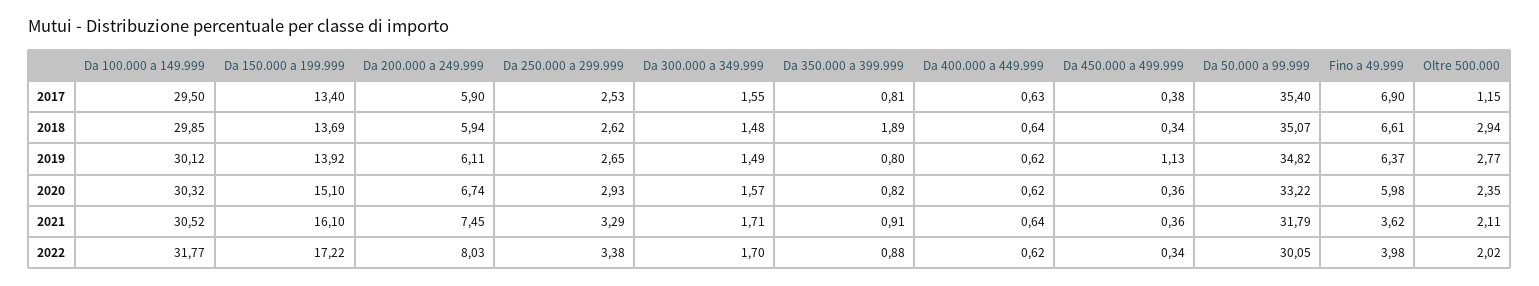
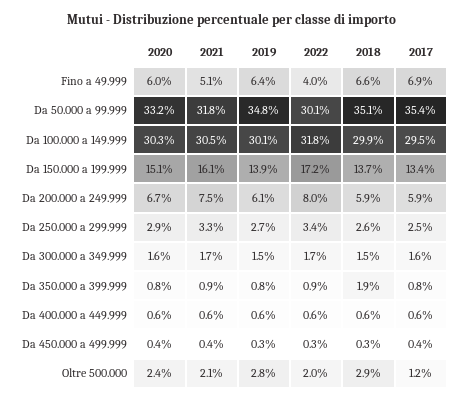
  {
    "Da 100.000 a 149.999": {
      "2017": 29.5,
      "2018": 29.85,
      "2019": 30.12,
      "2020": 30.32,
      "2021": 30.52,
      "2022": 31.77
    },
    "Da 150.000 a 199.999": {
      "2017": 13.4,
      "2018": 13.69,
      "2019": 13.92,
      "2020": 15.1,
      "2021": 16.1,
      "2022": 17.22
    },
    "Da 200.000 a 249.999": {
      "2017": 5.9,
      "2018": 5.94,
      "2019": 6.11,
      "2020": 6.74,
      "2021": 7.45,
      "2022": 8.03
    },
    "Da 250.000 a 299.999": {
      "2017": 2.53,
      "2018": 2.62,
      "2019": 2.65,
      "2020": 2.93,
      "2021": 3.29,
      "2022": 3.38
    },
    "Da 300.000 a 349.999": {
      "2017": 1.55,
      "2018": 1.48,
      "2019": 1.49,
      "2020": 1.57,
      "2021": 1.71,
      "2022": 1.7
    },
    "Da 350.000 a 399.999": {
      "2017": 0.81,
      "2018": 1.89,
      "2019": 0.8,
      "2020": 0.82,
      "2021": 0.91,
      "2022": 0.88
    },
    "Da 400.000 a 449.999": {
      "2017": 0.63,
      "2018": 0.64,
      "2019": 0.62,
      "2020": 0.62,
      "2021": 0.64,
      "2022": 0.62
    },
    "Da 450.000 a 499.999": {
      "2017": 0.38,
      "2018": 0.34,
-     "2019": 1.13,
+     "2019": 0.3,
      "2020": 0.36,
      "2021": 0.36,
      "2022": 0.34
    },
    "Da 50.000 a 99.999": {
      "2017": 35.4,
      "2018": 35.07,
      "2019": 34.82,
      "2020": 33.22,
      "2021": 31.79,
      "2022": 30.05
    },
    "Fino a 49.999": {
      "2017": 6.9,
      "2018": 6.61,
      "2019": 6.37,
      "2020": 5.98,
-     "2021": 3.62,
+     "2021": 5.1,
      "2022": 3.98
    },
    "Oltre 500.000": {
      "2017": 1.15,
      "2018": 2.94,
      "2019": 2.77,
      "2020": 2.35,
      "2021": 2.11,
      "2022": 2.02
    }
  }

